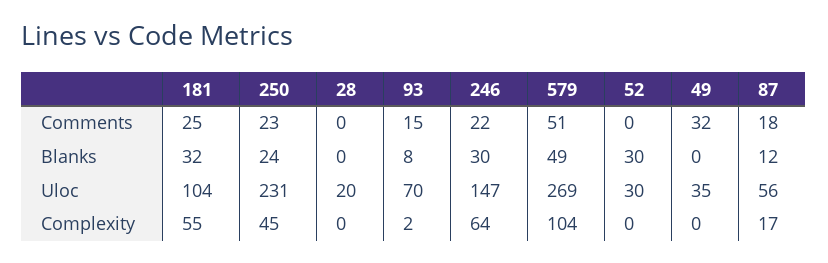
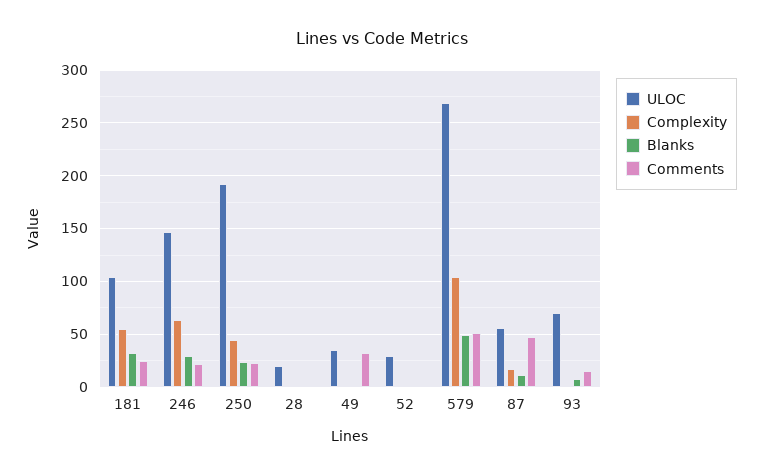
  {
    "Comments": {
      "181": 25,
      "250": 23,
      "28": 0,
      "93": 15,
      "246": 22,
      "579": 51,
      "52": 0,
      "49": 32,
-     "87": 18
+     "87": 50
    },
    "Blanks": {
      "181": 32,
      "250": 24,
      "28": 0,
      "93": 8,
      "246": 30,
      "579": 49,
-     "52": 30,
+     "52": 0,
      "49": 0,
      "87": 12
    },
    "Uloc": {
      "181": 104,
-     "250": 231,
+     "250": 190,
      "28": 20,
      "93": 70,
      "246": 147,
      "579": 269,
      "52": 30,
      "49": 35,
      "87": 56
    },
    "Complexity": {
      "181": 55,
      "250": 45,
      "28": 0,
      "93": 2,
      "246": 64,
      "579": 104,
      "52": 0,
      "49": 0,
      "87": 17
    }
  }

